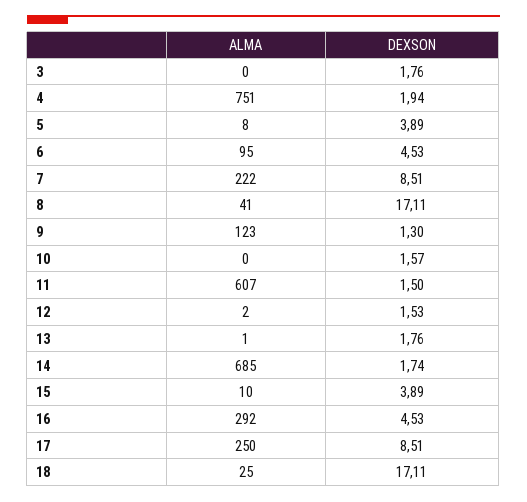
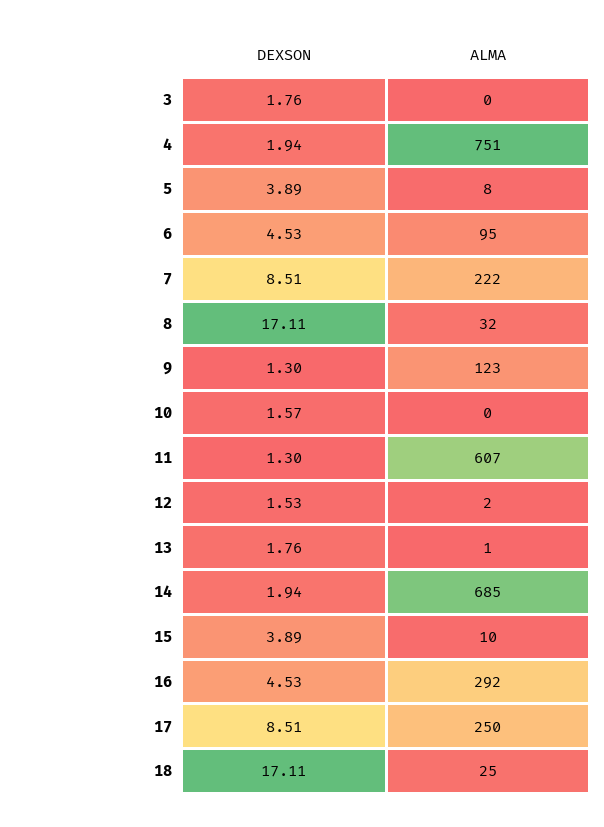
  {
    "ALMA": {
      "3": 0,
      "4": 751,
      "5": 8,
      "6": 95,
      "7": 222,
-     "8": 41,
+     "8": 32,
      "9": 123,
      "10": 0,
      "11": 607,
      "12": 2,
      "13": 1,
      "14": 685,
      "15": 10,
      "16": 292,
      "17": 250,
      "18": 25
    },
    "DEXSON": {
      "3": 1.76,
      "4": 1.94,
      "5": 3.89,
      "6": 4.53,
      "7": 8.51,
      "8": 17.11,
      "9": 1.3,
      "10": 1.57,
-     "11": 1.5,
+     "11": 1.3,
      "12": 1.53,
      "13": 1.76,
-     "14": 1.74,
+     "14": 1.94,
      "15": 3.89,
      "16": 4.53,
      "17": 8.51,
      "18": 17.11
    }
  }

